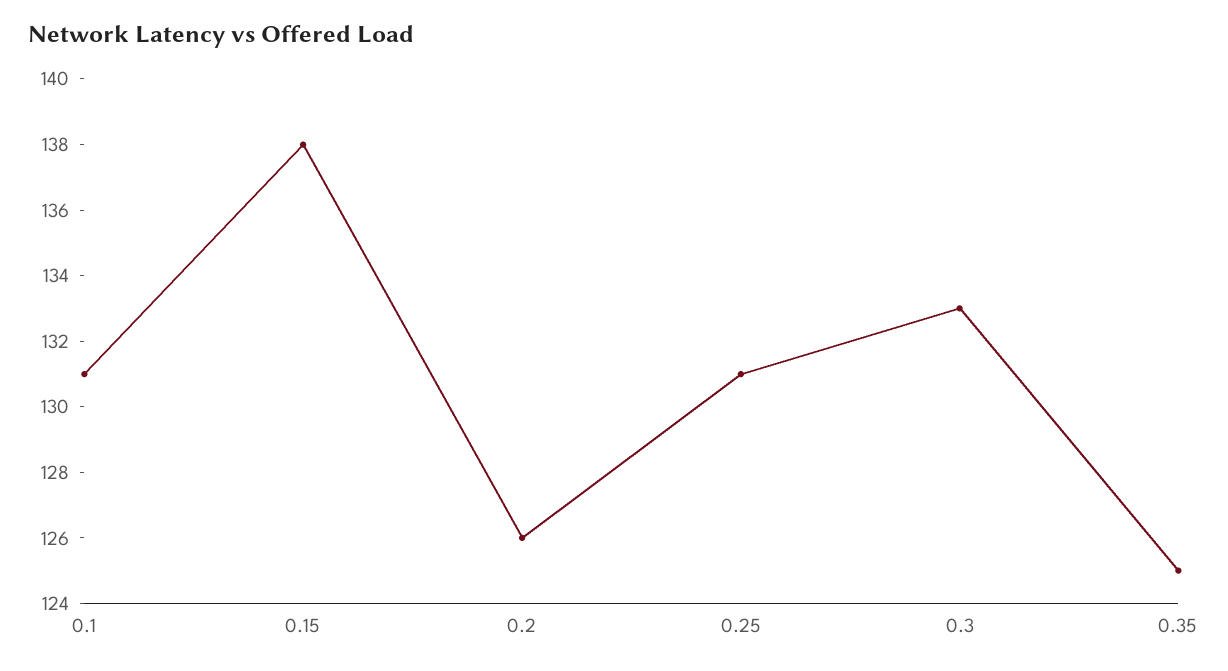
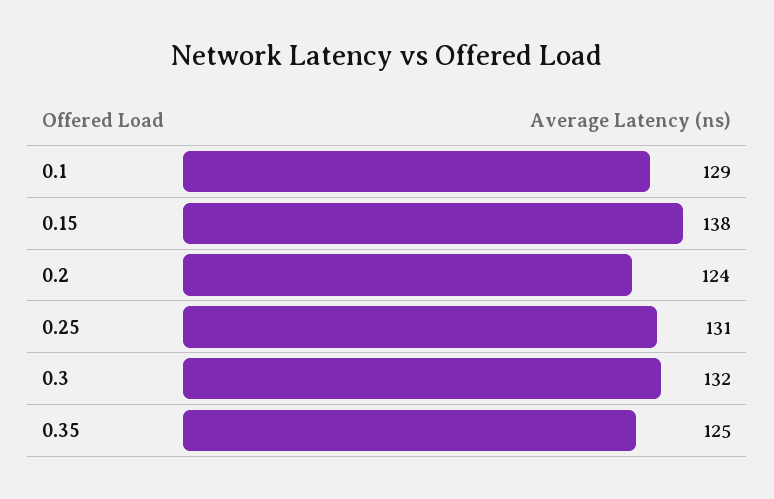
  {
-   "0.1": 131,
+   "0.1": 129,
    "0.15": 138,
-   "0.2": 126,
+   "0.2": 124,
    "0.25": 131,
-   "0.3": 133,
+   "0.3": 132,
    "0.35": 125
  }

